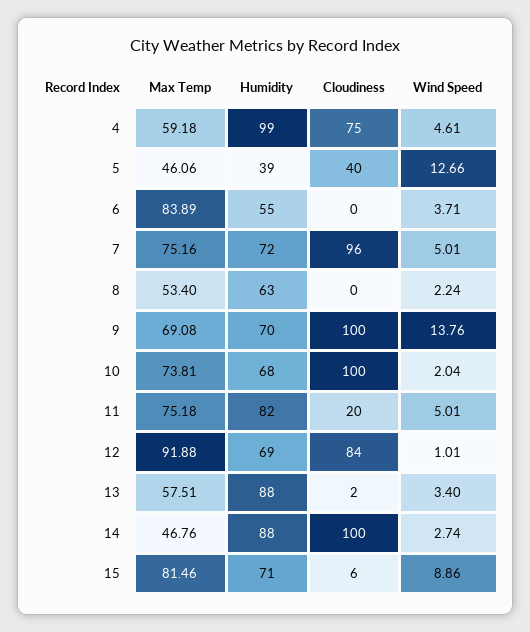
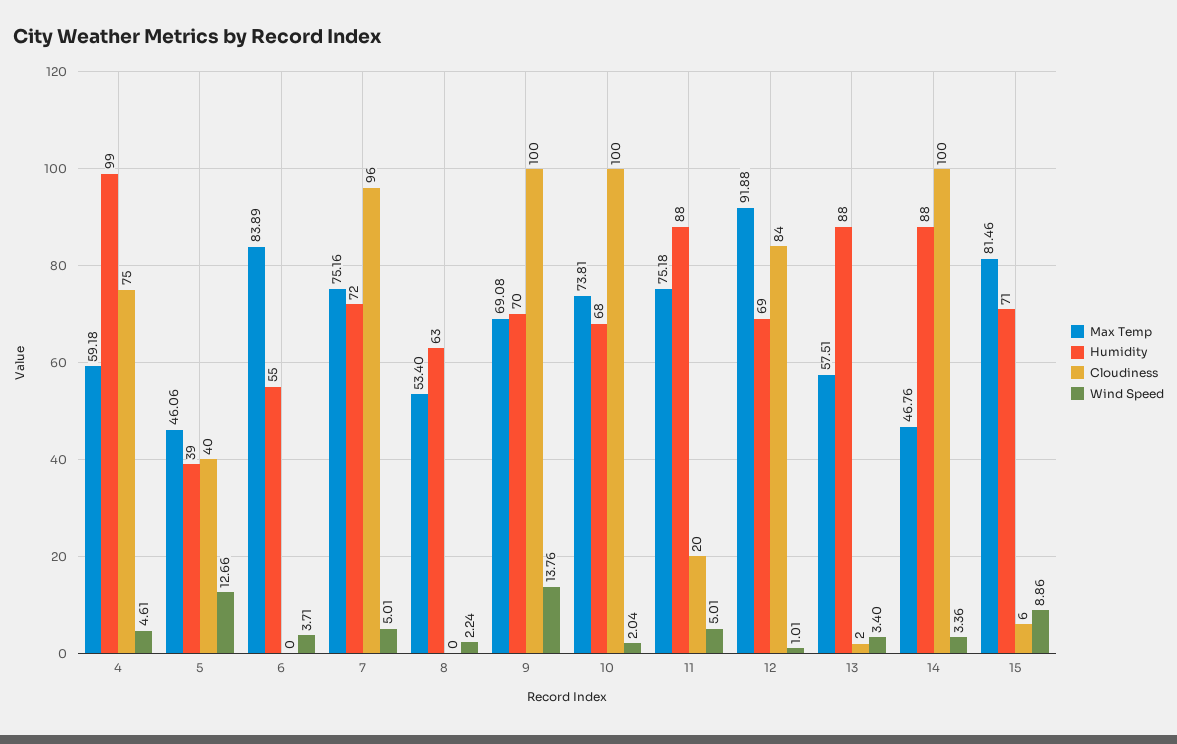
  {
    "Max Temp": {
      "4": 59.18,
      "5": 46.06,
      "6": 83.89,
      "7": 75.16,
      "8": 53.4,
      "9": 69.08,
      "10": 73.81,
      "11": 75.18,
      "12": 91.88,
      "13": 57.51,
      "14": 46.76,
      "15": 81.46
    },
    "Humidity": {
      "4": 99,
      "5": 39,
      "6": 55,
      "7": 72,
      "8": 63,
      "9": 70,
      "10": 68,
-     "11": 82,
+     "11": 88,
      "12": 69,
      "13": 88,
      "14": 88,
      "15": 71
    },
    "Cloudiness": {
      "4": 75,
      "5": 40,
      "6": 0,
      "7": 96,
      "8": 0,
      "9": 100,
      "10": 100,
      "11": 20,
      "12": 84,
      "13": 2,
      "14": 100,
      "15": 6
    },
    "Wind Speed": {
      "4": 4.61,
      "5": 12.66,
      "6": 3.71,
      "7": 5.01,
      "8": 2.24,
      "9": 13.76,
      "10": 2.04,
      "11": 5.01,
      "12": 1.01,
      "13": 3.4,
-     "14": 2.74,
+     "14": 3.36,
      "15": 8.86
    }
  }

